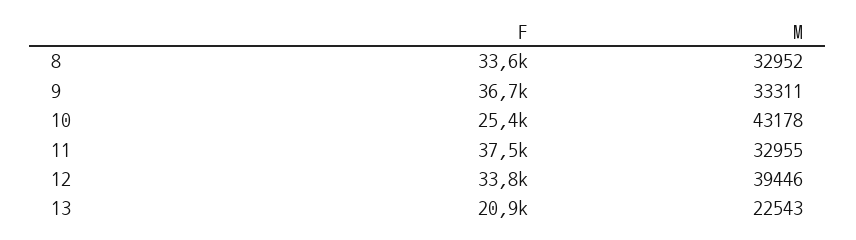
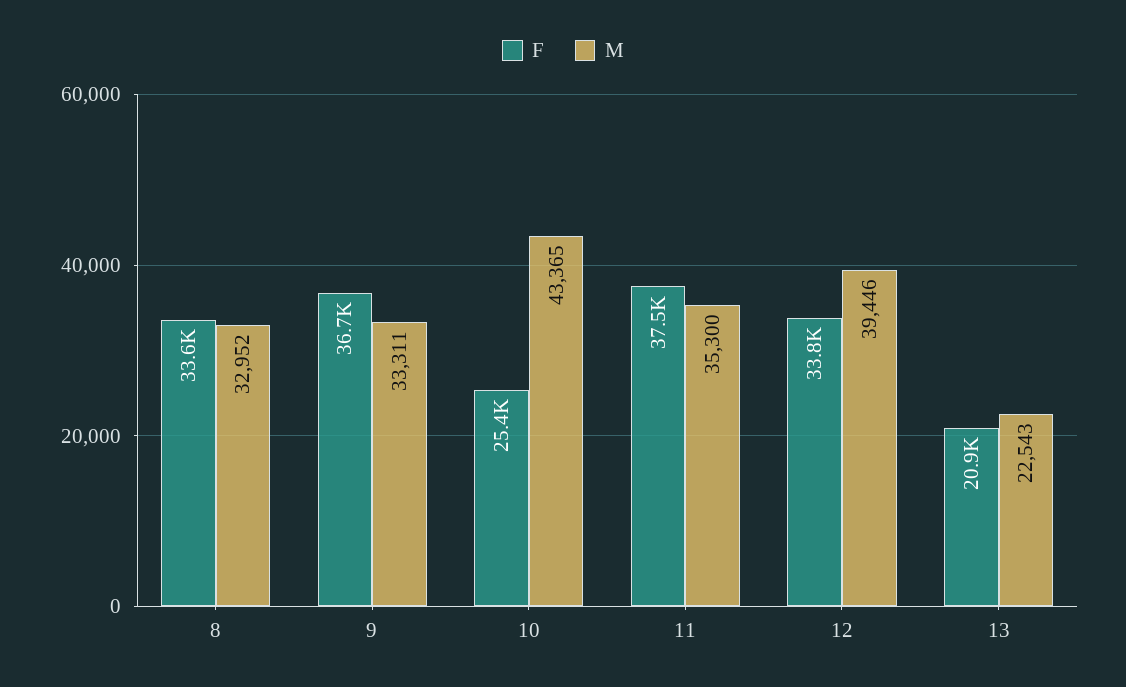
  {
    "F": {
      "8": 33600,
      "9": 36700,
      "10": 25400,
      "11": 37500,
      "12": 33800,
      "13": 20900
    },
    "M": {
      "8": 32952,
      "9": 33311,
-     "10": 43178,
+     "10": 43365,
-     "11": 32955,
+     "11": 35300,
      "12": 39446,
      "13": 22543
    }
  }

